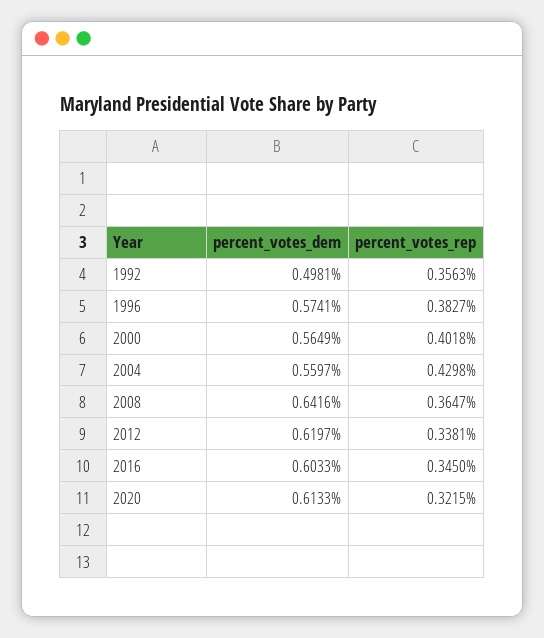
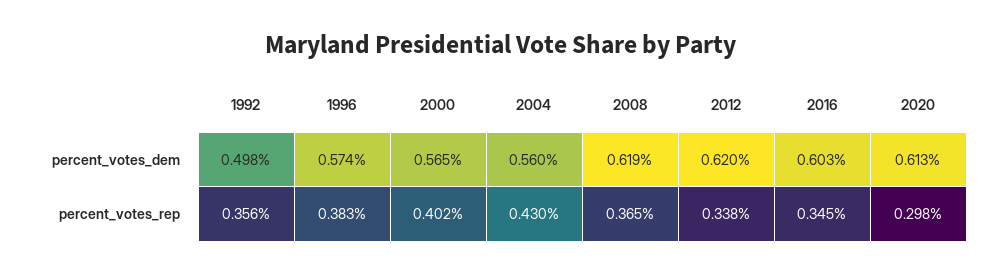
  {
    "percent_votes_dem": {
      "1992": 0.4981,
      "1996": 0.5741,
      "2000": 0.5649,
      "2004": 0.5597,
-     "2008": 0.6416,
+     "2008": 0.619,
      "2012": 0.6197,
      "2016": 0.6033,
      "2020": 0.6133
    },
    "percent_votes_rep": {
      "1992": 0.3563,
      "1996": 0.3827,
      "2000": 0.4018,
      "2004": 0.4298,
      "2008": 0.3647,
      "2012": 0.3381,
      "2016": 0.345,
-     "2020": 0.3215
+     "2020": 0.298
    }
  }

